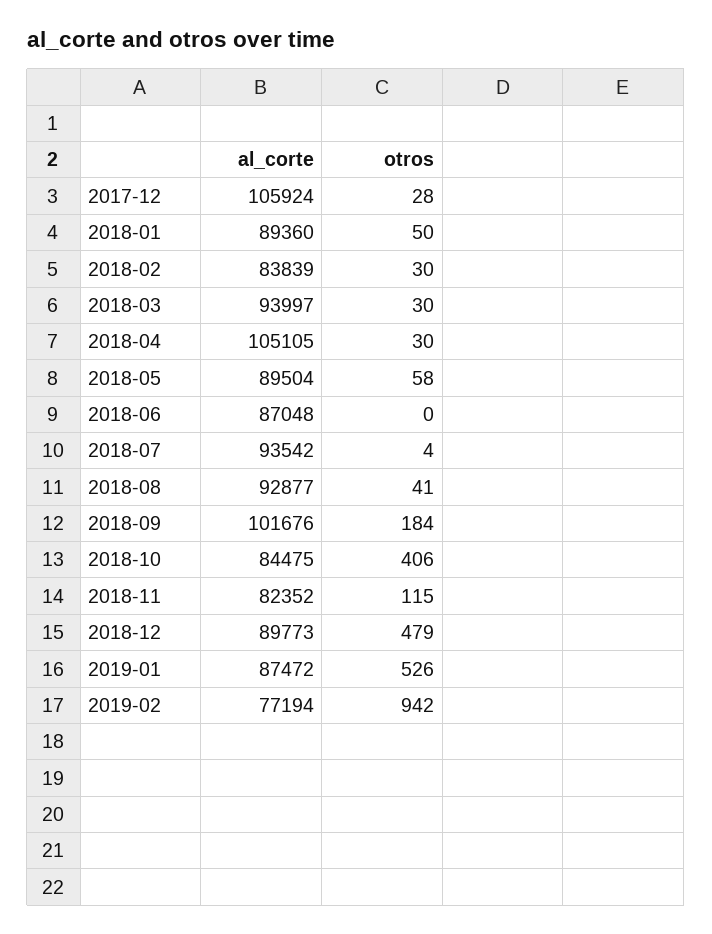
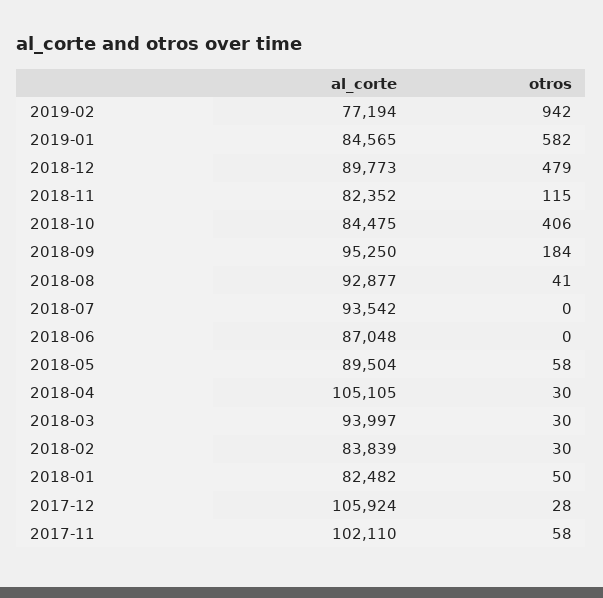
  {
    "al_corte": {
      "2017-12": 105924,
-     "2018-01": 89360,
+     "2018-01": 82482,
      "2018-02": 83839,
      "2018-03": 93997,
      "2018-04": 105105,
      "2018-05": 89504,
      "2018-06": 87048,
      "2018-07": 93542,
      "2018-08": 92877,
-     "2018-09": 101676,
+     "2018-09": 95250,
      "2018-10": 84475,
      "2018-11": 82352,
      "2018-12": 89773,
-     "2019-01": 87472,
+     "2019-01": 84565,
-     "2019-02": 77194
+     "2019-02": 77194,
+     "2017-11": 102110
    },
    "otros": {
      "2017-12": 28,
      "2018-01": 50,
      "2018-02": 30,
      "2018-03": 30,
      "2018-04": 30,
      "2018-05": 58,
      "2018-06": 0,
-     "2018-07": 4,
+     "2018-07": 0,
      "2018-08": 41,
      "2018-09": 184,
      "2018-10": 406,
      "2018-11": 115,
      "2018-12": 479,
-     "2019-01": 526,
+     "2019-01": 582,
-     "2019-02": 942
+     "2019-02": 942,
+     "2017-11": 58
    }
  }

